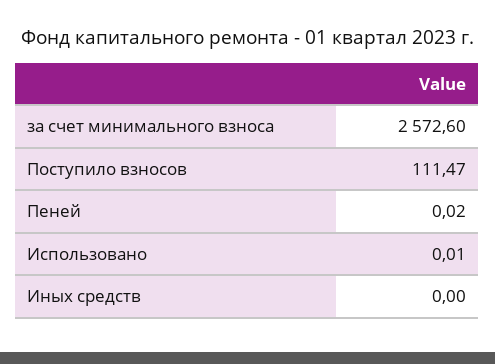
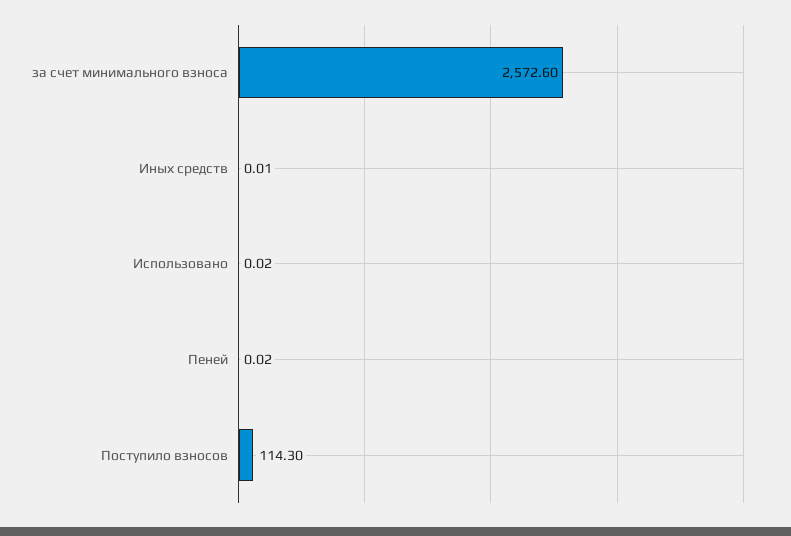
  {
    "за счет минимального взноса": 2572.6,
-   "Поступило взносов": 111.47,
+   "Поступило взносов": 114.3,
    "Пеней": 0.02,
-   "Использовано": 0.01,
+   "Использовано": 0.02,
-   "Иных средств": 0
+   "Иных средств": 0.01
  }

